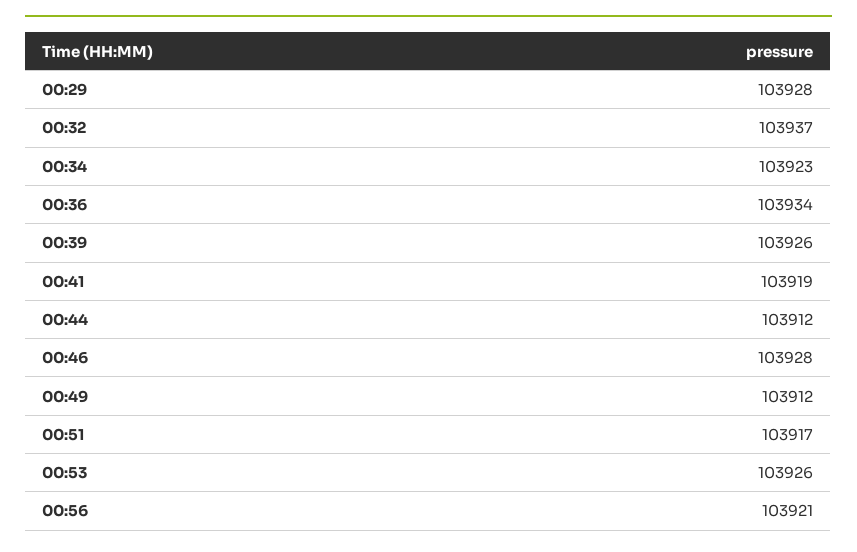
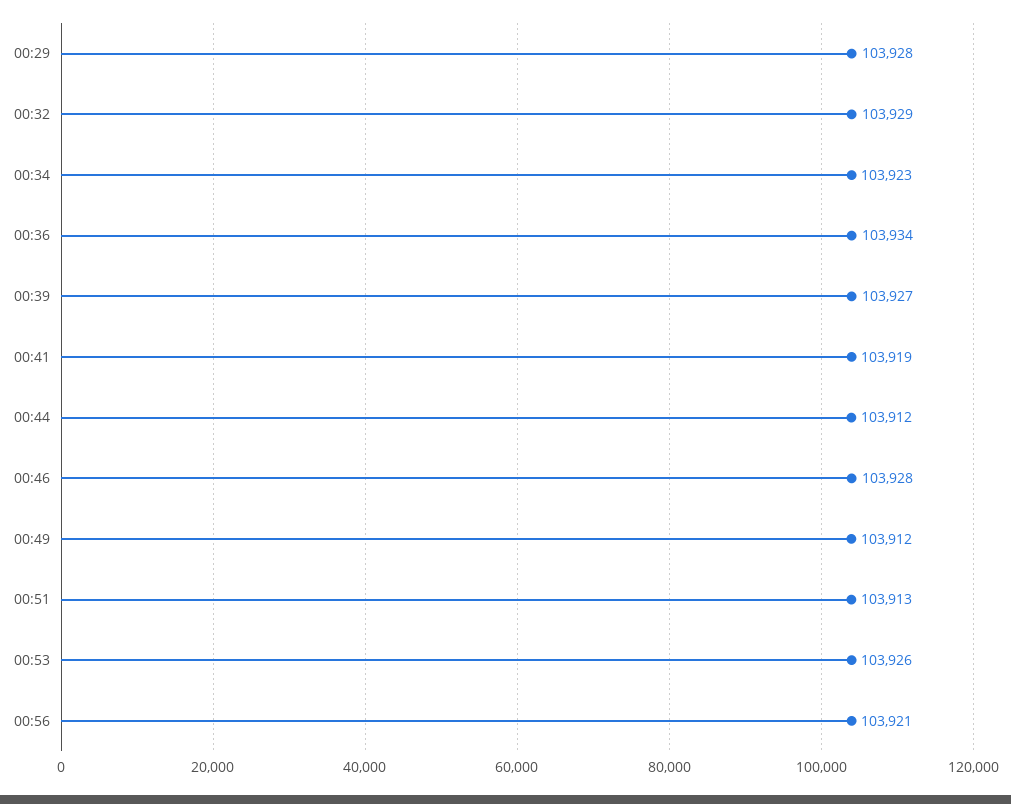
  {
    "00:29": 103928,
-   "00:32": 103937,
+   "00:32": 103929,
    "00:34": 103923,
    "00:36": 103934,
-   "00:39": 103926,
+   "00:39": 103927,
    "00:41": 103919,
    "00:44": 103912,
    "00:46": 103928,
    "00:49": 103912,
-   "00:51": 103917,
+   "00:51": 103913,
    "00:53": 103926,
    "00:56": 103921
  }

